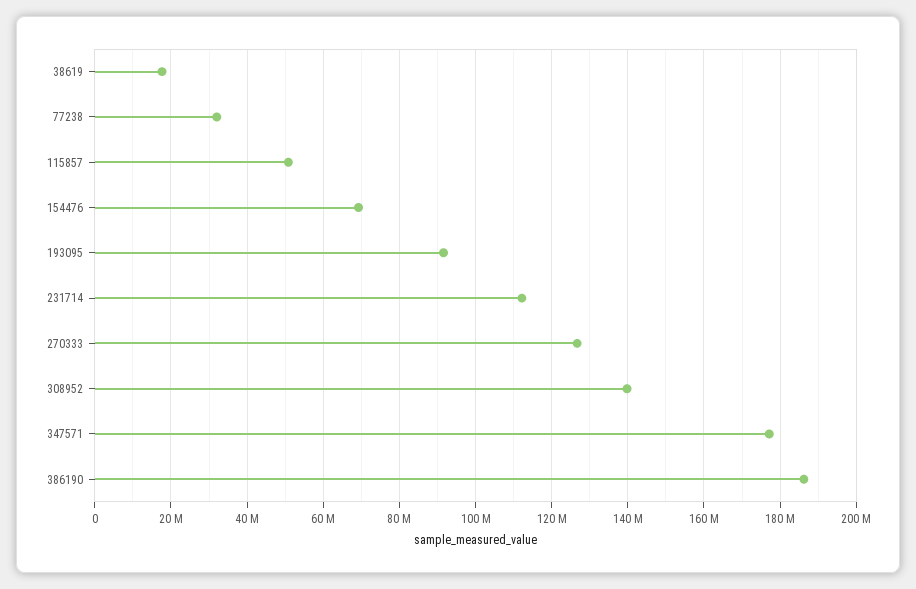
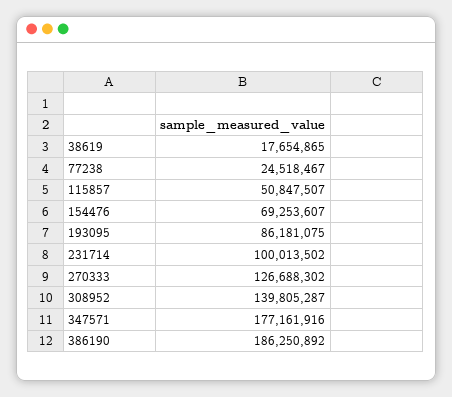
  {
    "38619": 17654865,
-   "77238": 32000000,
+   "77238": 24518467,
    "115857": 50847507,
    "154476": 69253607,
-   "193095": 92000000,
+   "193095": 86181075,
-   "231714": 112000000,
+   "231714": 100013502,
    "270333": 126688302,
    "308952": 139805287,
    "347571": 177161916,
    "386190": 186250892
  }

